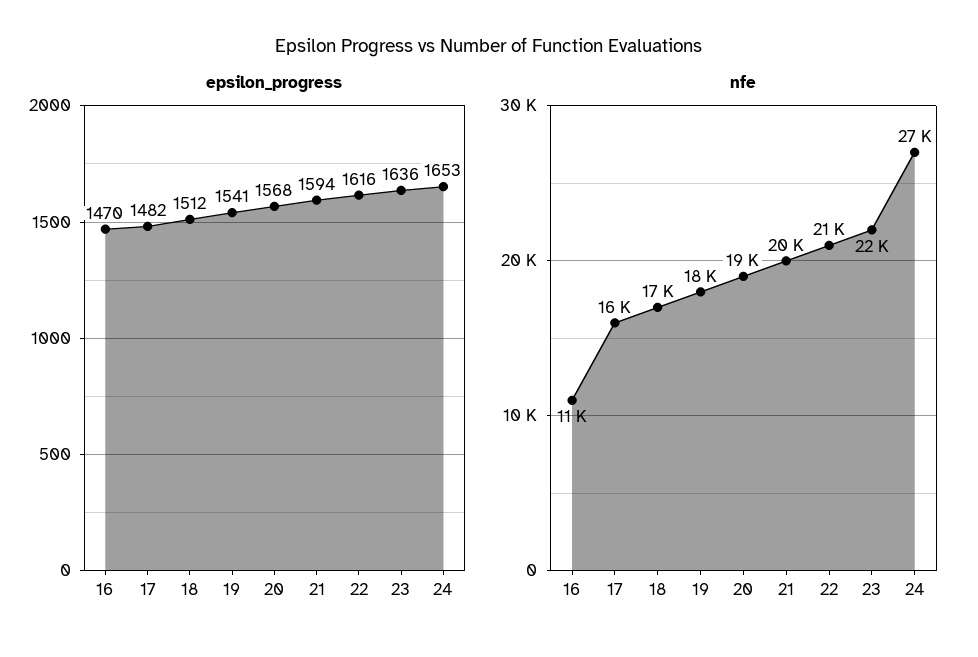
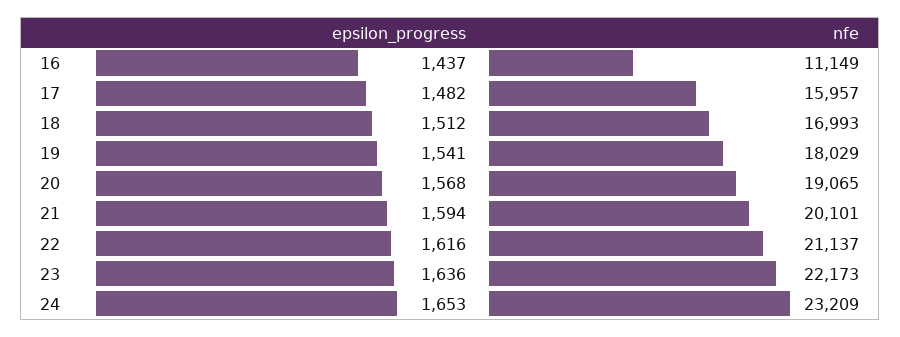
  {
    "epsilon_progress": {
-     "16": 1470,
+     "16": 1437,
      "17": 1482,
      "18": 1512,
      "19": 1541,
      "20": 1568,
      "21": 1594,
      "22": 1616,
      "23": 1636,
      "24": 1653
    },
    "nfe": {
      "16": 11149,
      "17": 15957,
      "18": 16993,
      "19": 18029,
      "20": 19065,
      "21": 20101,
      "22": 21137,
      "23": 22173,
-     "24": 27000
+     "24": 23209
    }
  }

